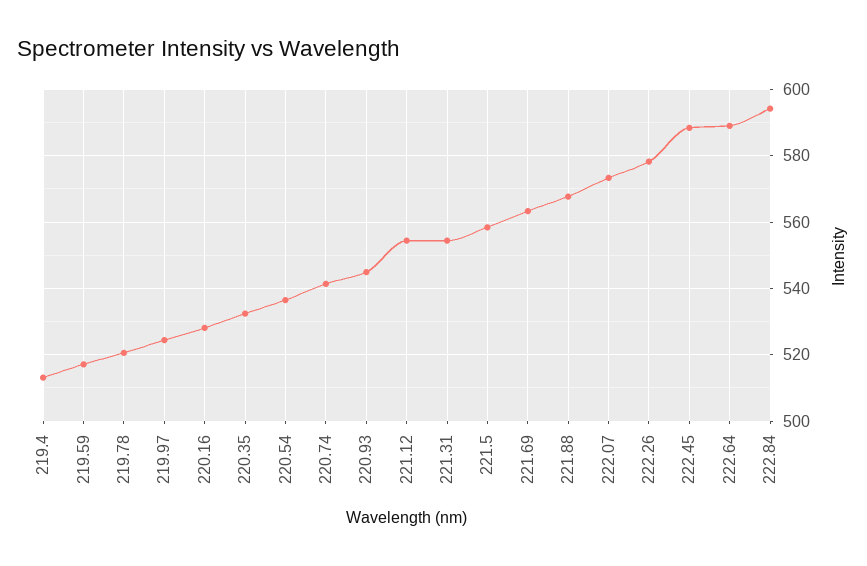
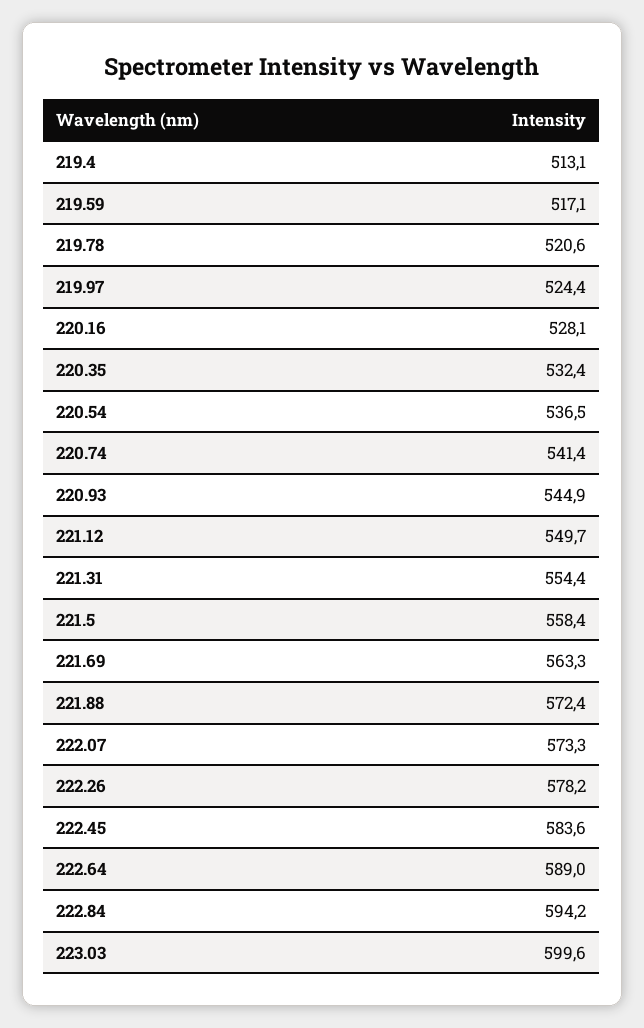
  {
    "219.4": 513.1,
    "219.59": 517.1,
    "219.78": 520.6,
    "219.97": 524.4,
    "220.16": 528.1,
    "220.35": 532.4,
    "220.54": 536.5,
    "220.74": 541.4,
    "220.93": 544.9,
-   "221.12": 554,
+   "221.12": 549.7,
    "221.31": 554.4,
    "221.5": 558.4,
    "221.69": 563.3,
-   "221.88": 568,
+   "221.88": 572.4,
    "222.07": 573.3,
    "222.26": 578.2,
-   "222.45": 588,
+   "222.45": 583.6,
    "222.64": 589,
-   "222.84": 594.2
+   "222.84": 594.2,
+   "223.03": 599.6
  }

